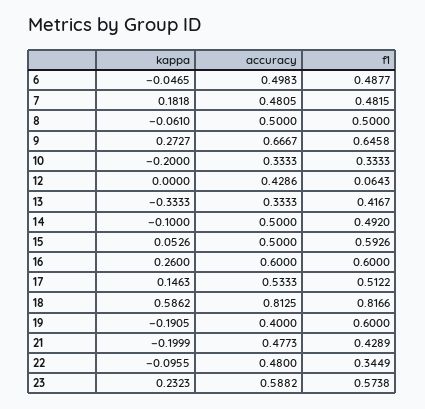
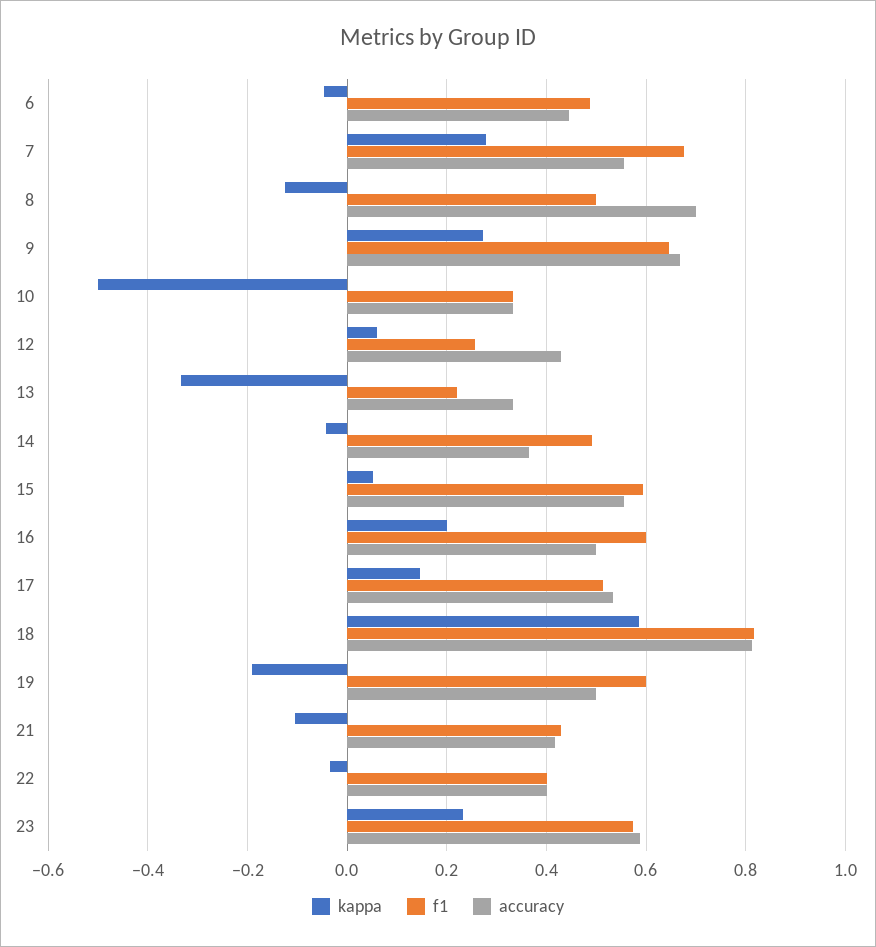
  {
    "kappa": {
      "6": -0.0465,
-     "7": 0.1818,
+     "7": 0.28,
-     "8": -0.061,
+     "8": -0.12,
      "9": 0.2727,
-     "10": -0.2,
+     "10": -0.5,
-     "12": 0,
+     "12": 0.06,
      "13": -0.3333,
-     "14": -0.1,
+     "14": -0.04,
      "15": 0.0526,
-     "16": 0.26,
+     "16": 0.2,
      "17": 0.1463,
      "18": 0.5862,
      "19": -0.1905,
-     "21": -0.1999,
+     "21": -0.1,
-     "22": -0.0955,
+     "22": -0.04,
      "23": 0.2323
    },
    "accuracy": {
-     "6": 0.4983,
+     "6": 0.44,
-     "7": 0.4805,
+     "7": 0.56,
-     "8": 0.5,
+     "8": 0.7,
      "9": 0.6667,
      "10": 0.3333,
      "12": 0.4286,
      "13": 0.3333,
-     "14": 0.5,
+     "14": 0.36,
-     "15": 0.5,
+     "15": 0.56,
-     "16": 0.6,
+     "16": 0.5,
      "17": 0.5333,
      "18": 0.8125,
-     "19": 0.4,
+     "19": 0.5,
-     "21": 0.4773,
+     "21": 0.42,
-     "22": 0.48,
+     "22": 0.4,
      "23": 0.5882
    },
    "f1": {
      "6": 0.4877,
-     "7": 0.4815,
+     "7": 0.68,
      "8": 0.5,
      "9": 0.6458,
      "10": 0.3333,
-     "12": 0.0643,
+     "12": 0.26,
-     "13": 0.4167,
+     "13": 0.22,
      "14": 0.492,
      "15": 0.5926,
      "16": 0.6,
      "17": 0.5122,
      "18": 0.8166,
      "19": 0.6,
      "21": 0.4289,
-     "22": 0.3449,
+     "22": 0.4,
      "23": 0.5738
    }
  }

